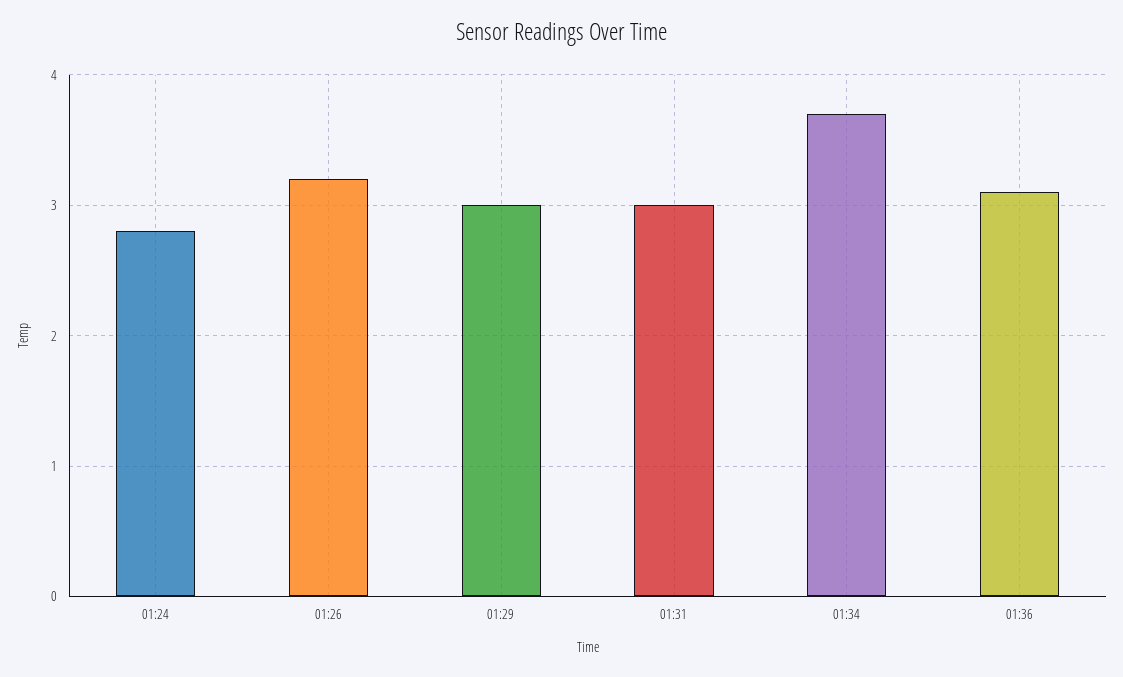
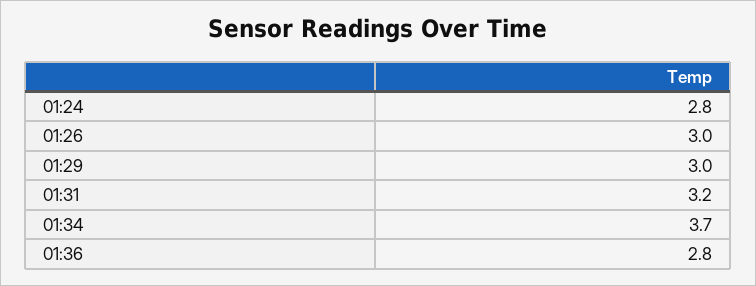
  {
    "01:24": 2.8,
-   "01:26": 3.2,
+   "01:26": 3,
    "01:29": 3,
-   "01:31": 3,
+   "01:31": 3.2,
    "01:34": 3.7,
-   "01:36": 3.1
+   "01:36": 2.8
  }

